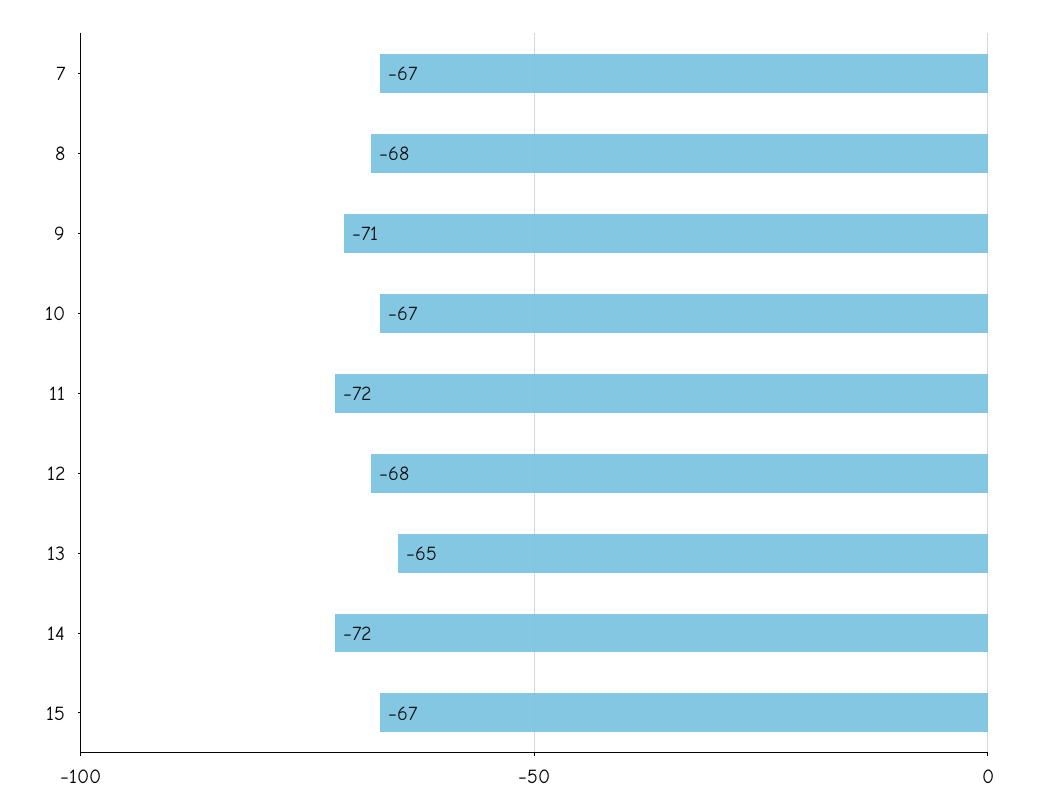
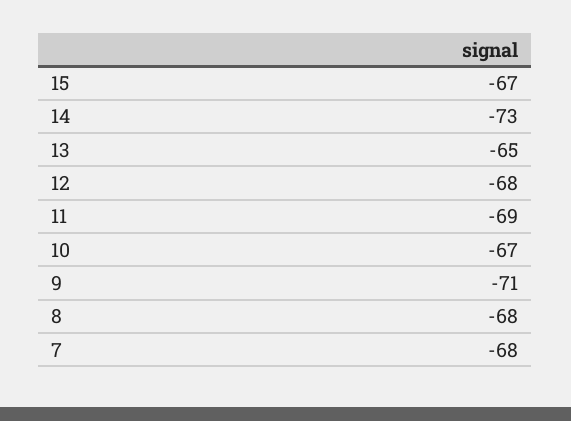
  {
-   "7": -67,
+   "7": -68,
    "8": -68,
    "9": -71,
    "10": -67,
-   "11": -72,
+   "11": -69,
    "12": -68,
    "13": -65,
-   "14": -72,
+   "14": -73,
    "15": -67
  }

